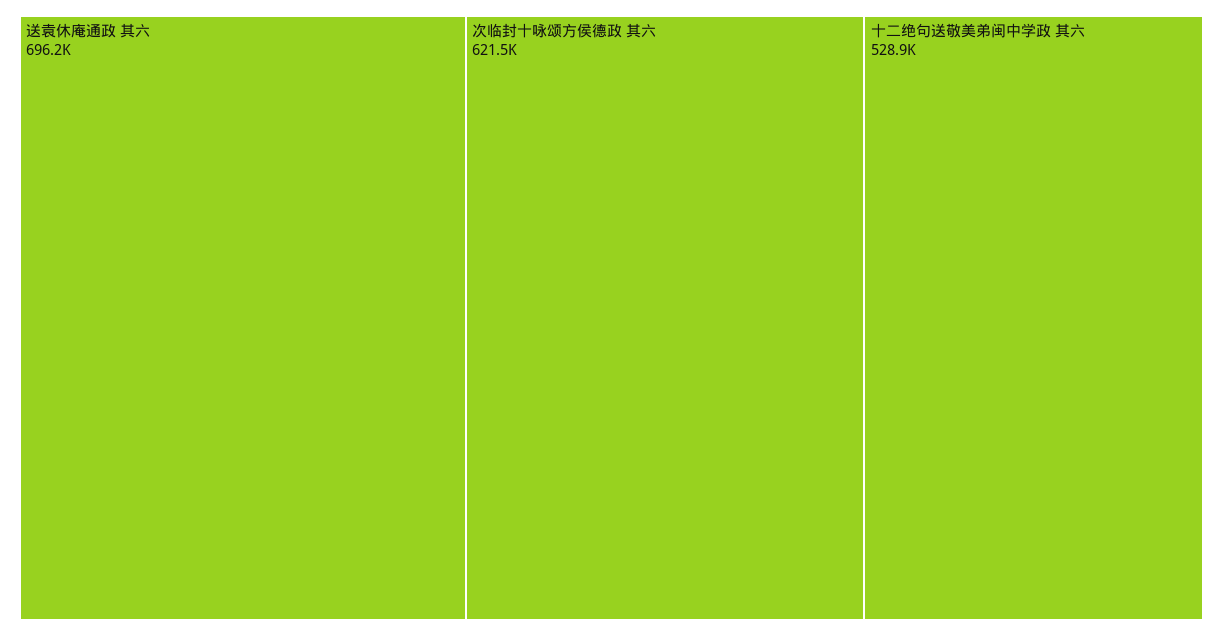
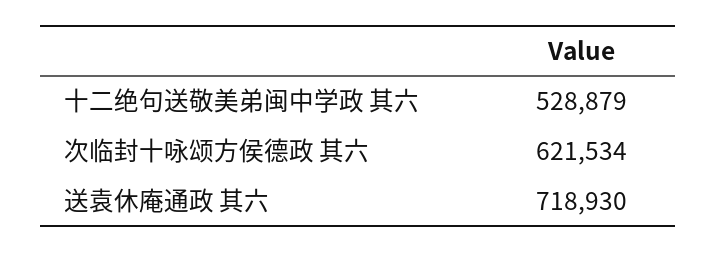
  {
-   "送袁休庵通政 其六": 696200,
+   "送袁休庵通政 其六": 718930,
    "次临封十咏颂方侯德政 其六": 621534,
    "十二绝句送敬美弟闽中学政 其六": 528879
  }

